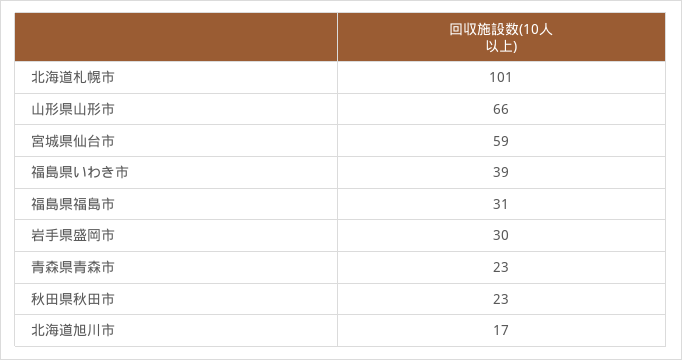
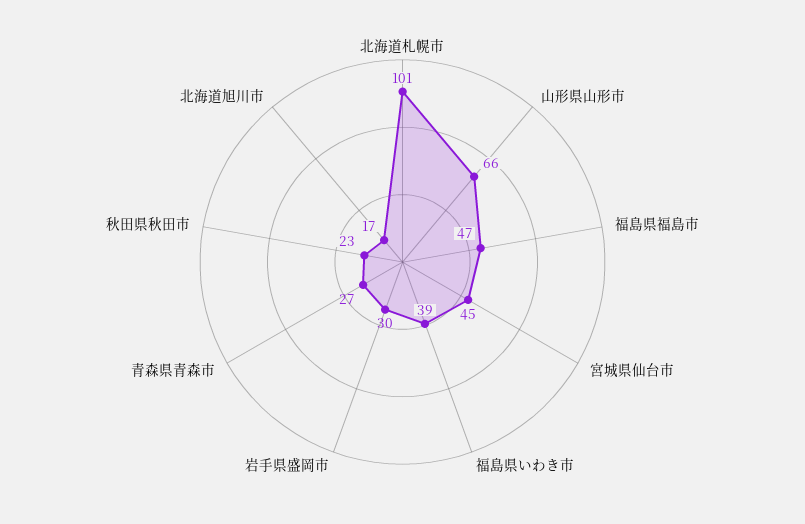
  {
    "北海道札幌市": 101,
    "山形県山形市": 66,
-   "宮城県仙台市": 59,
+   "宮城県仙台市": 45,
    "福島県いわき市": 39,
-   "福島県福島市": 31,
+   "福島県福島市": 47,
    "岩手県盛岡市": 30,
-   "青森県青森市": 23,
+   "青森県青森市": 27,
    "秋田県秋田市": 23,
    "北海道旭川市": 17
  }

